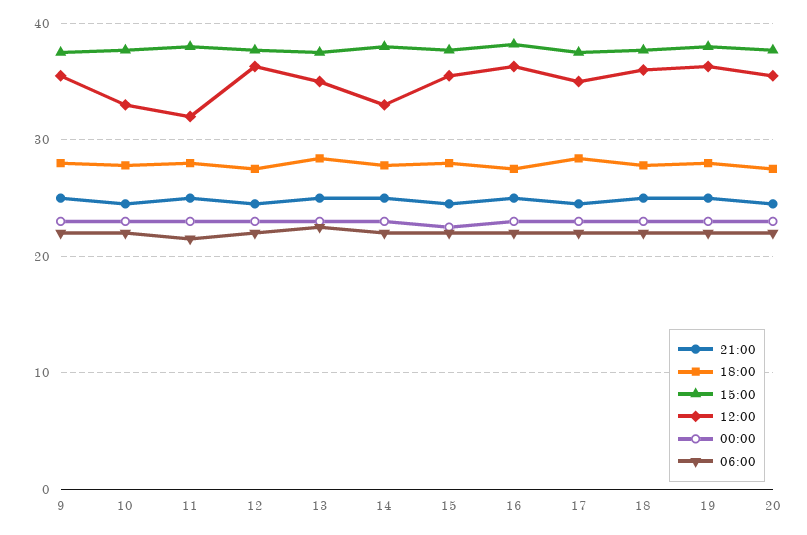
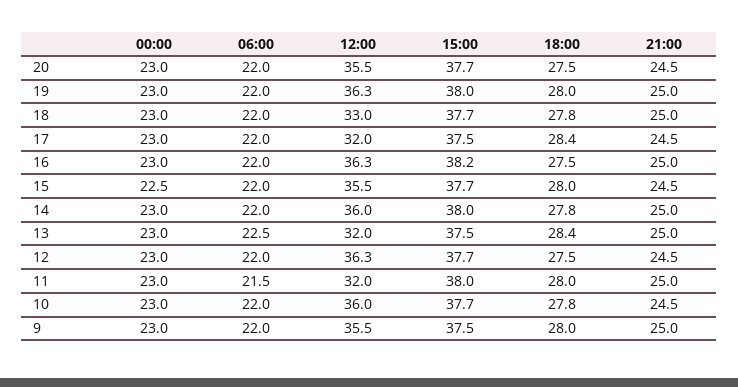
  {
    "21:00": {
      "9": 25,
      "10": 24.5,
      "11": 25,
      "12": 24.5,
      "13": 25,
      "14": 25,
      "15": 24.5,
      "16": 25,
      "17": 24.5,
      "18": 25,
      "19": 25,
      "20": 24.5
    },
    "18:00": {
      "9": 28,
      "10": 27.8,
      "11": 28,
      "12": 27.5,
      "13": 28.4,
      "14": 27.8,
      "15": 28,
      "16": 27.5,
      "17": 28.4,
      "18": 27.8,
      "19": 28,
      "20": 27.5
    },
    "15:00": {
      "9": 37.5,
      "10": 37.7,
      "11": 38,
      "12": 37.7,
      "13": 37.5,
      "14": 38,
      "15": 37.7,
      "16": 38.2,
      "17": 37.5,
      "18": 37.7,
      "19": 38,
      "20": 37.7
    },
    "12:00": {
      "9": 35.5,
-     "10": 33,
+     "10": 36,
      "11": 32,
      "12": 36.3,
-     "13": 35,
+     "13": 32,
-     "14": 33,
+     "14": 36,
      "15": 35.5,
      "16": 36.3,
-     "17": 35,
+     "17": 32,
-     "18": 36,
+     "18": 33,
      "19": 36.3,
      "20": 35.5
    },
    "00:00": {
      "9": 23,
      "10": 23,
      "11": 23,
      "12": 23,
      "13": 23,
      "14": 23,
      "15": 22.5,
      "16": 23,
      "17": 23,
      "18": 23,
      "19": 23,
      "20": 23
    },
    "06:00": {
      "9": 22,
      "10": 22,
      "11": 21.5,
      "12": 22,
      "13": 22.5,
      "14": 22,
      "15": 22,
      "16": 22,
      "17": 22,
      "18": 22,
      "19": 22,
      "20": 22
    }
  }

